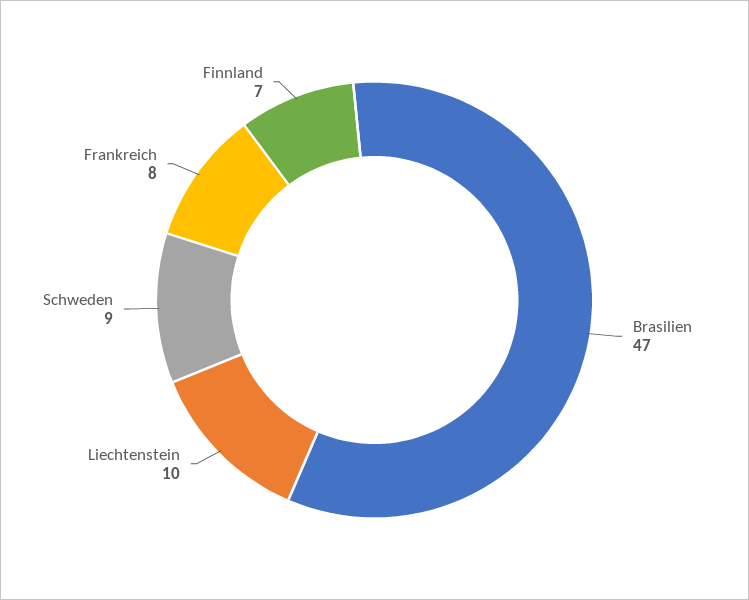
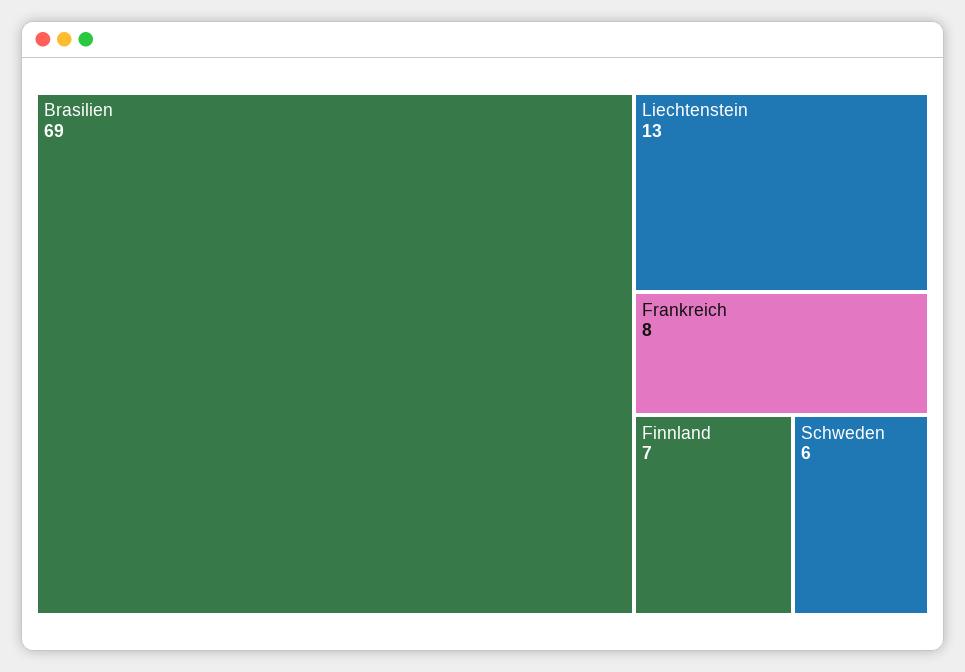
  {
-   "Brasilien": 47,
+   "Brasilien": 69,
-   "Liechtenstein": 10,
+   "Liechtenstein": 13,
-   "Schweden": 9,
+   "Schweden": 6,
    "Frankreich": 8,
    "Finnland": 7
  }

